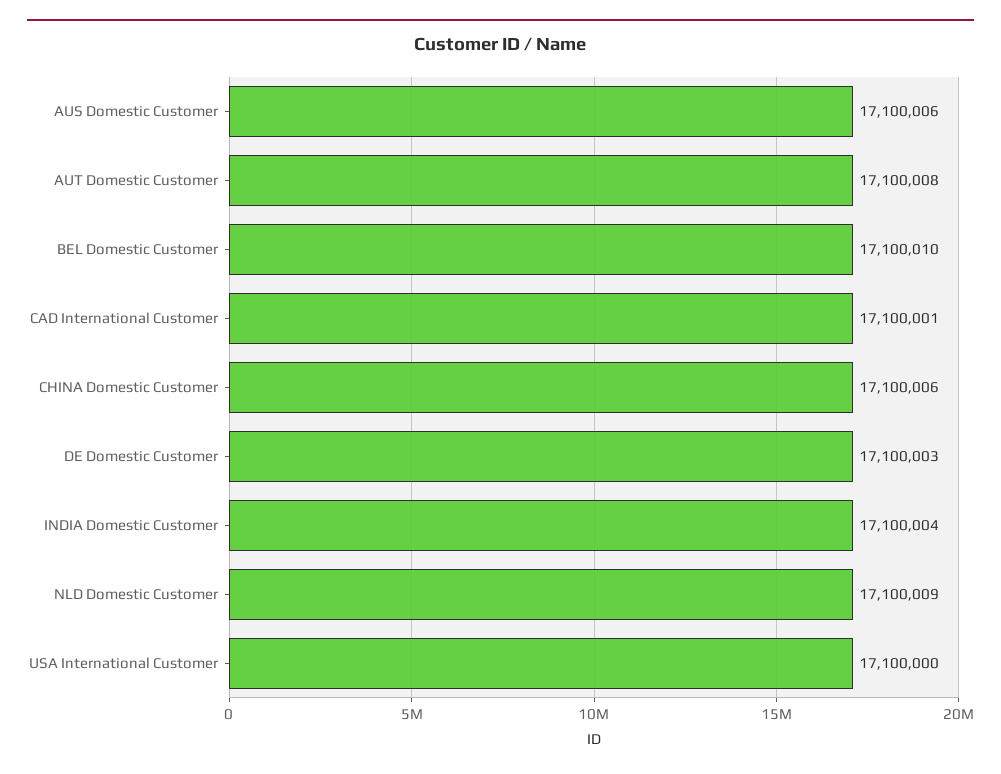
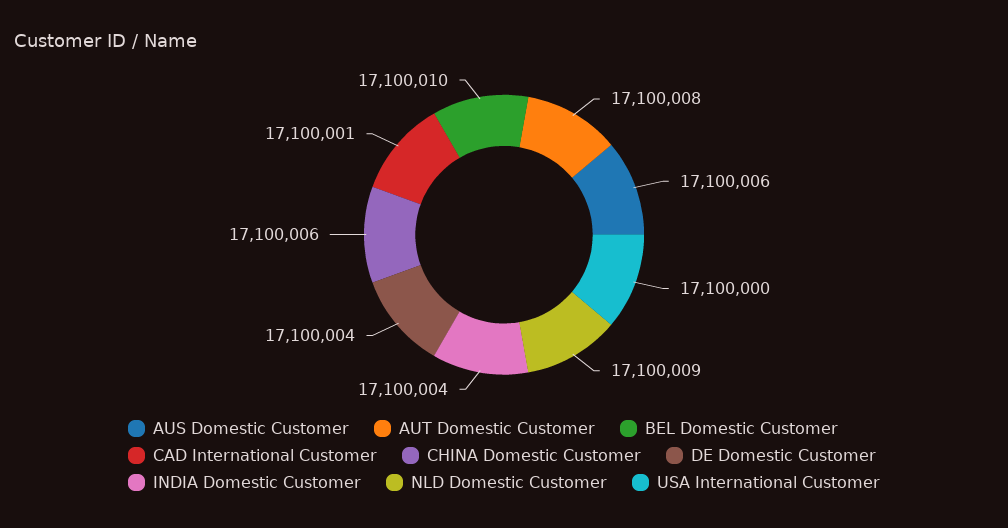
  {
    "AUS Domestic Customer": 17100006,
    "AUT Domestic Customer": 17100008,
    "BEL Domestic Customer": 17100010,
    "CAD International Customer": 17100001,
    "CHINA Domestic Customer": 17100006,
-   "DE Domestic Customer": 17100003,
+   "DE Domestic Customer": 17100004,
    "INDIA Domestic Customer": 17100004,
    "NLD Domestic Customer": 17100009,
    "USA International Customer": 17100000
  }

